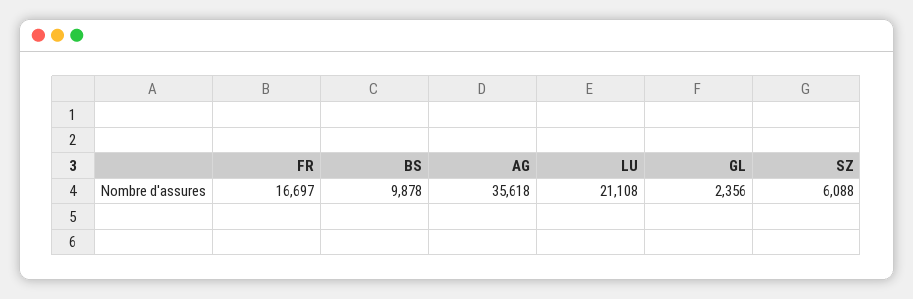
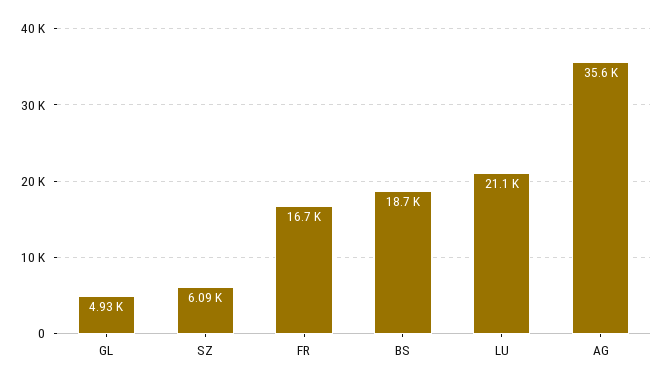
  {
    "FR": 16697,
-   "BS": 9878,
+   "BS": 18700,
    "AG": 35618,
    "LU": 21108,
-   "GL": 2356,
+   "GL": 4930,
    "SZ": 6088
  }

